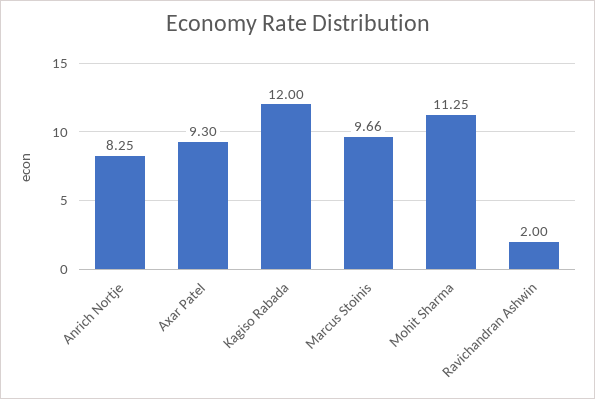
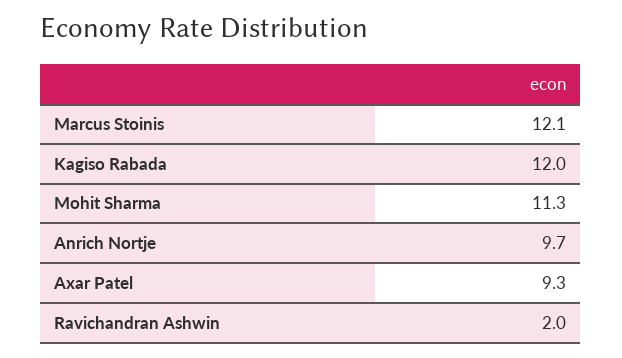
  {
-   "Anrich Nortje": 8.25,
+   "Anrich Nortje": 9.7,
    "Axar Patel": 9.3,
    "Kagiso Rabada": 12,
-   "Marcus Stoinis": 9.66,
+   "Marcus Stoinis": 12.1,
    "Mohit Sharma": 11.25,
    "Ravichandran Ashwin": 2
  }

